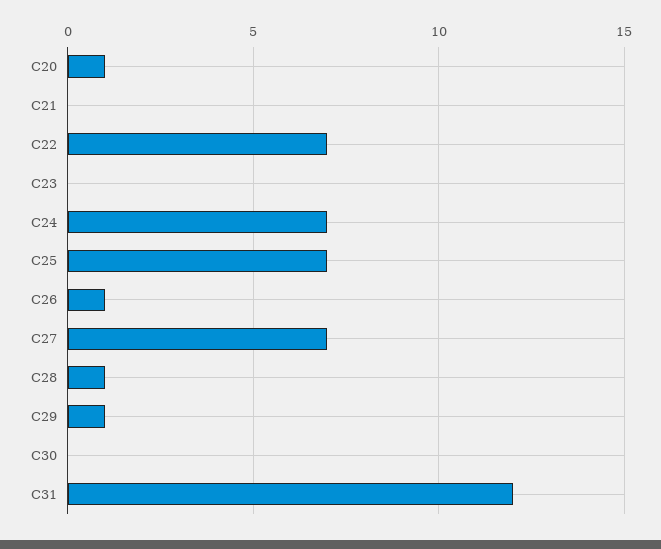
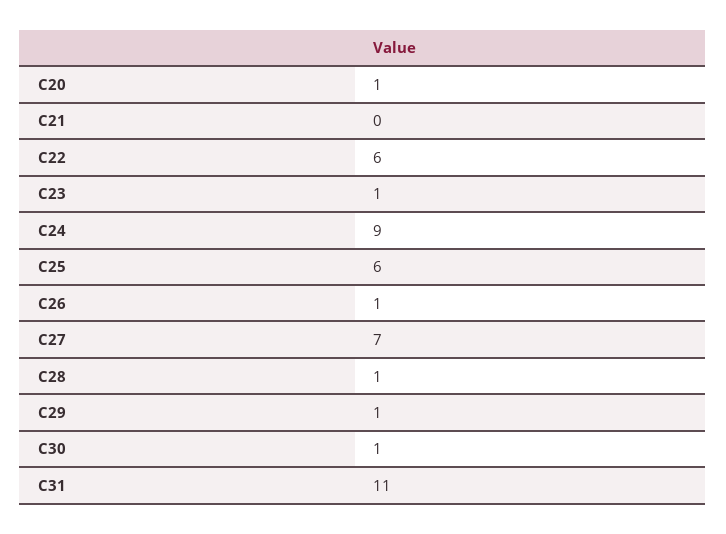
  {
    "C20": 1,
    "C21": 0,
-   "C22": 7,
+   "C22": 6,
-   "C23": 0,
+   "C23": 1,
-   "C24": 7,
+   "C24": 9,
-   "C25": 7,
+   "C25": 6,
    "C26": 1,
    "C27": 7,
    "C28": 1,
    "C29": 1,
-   "C30": 0,
+   "C30": 1,
-   "C31": 12
+   "C31": 11
  }

